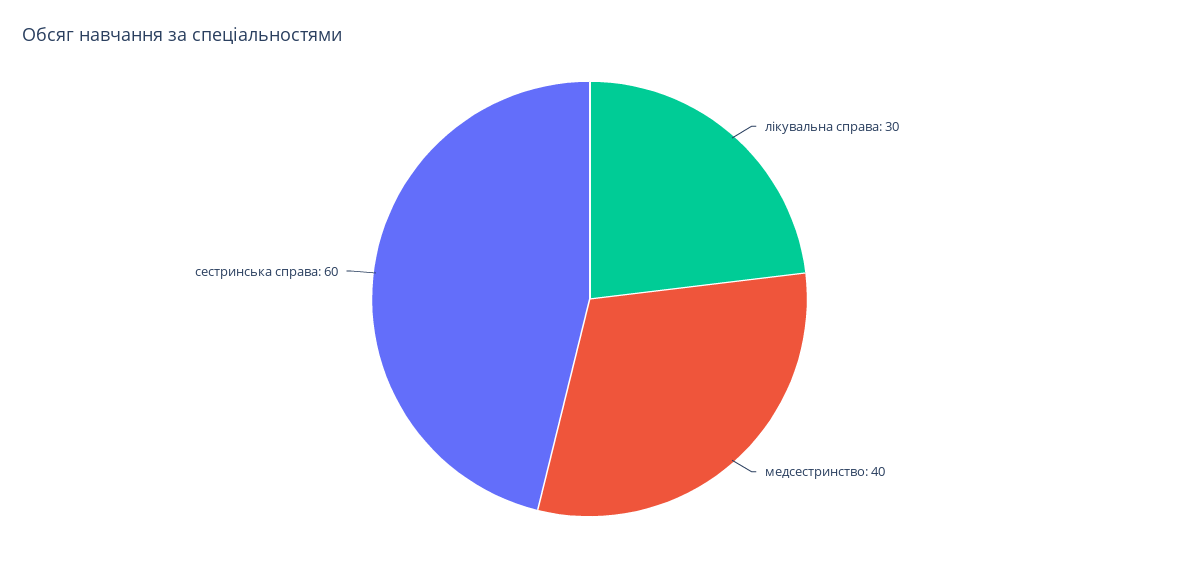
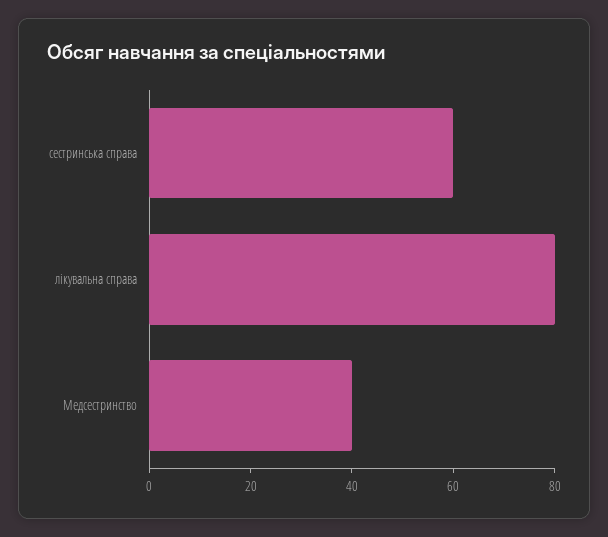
  {
-   "лікувальна справа": 30,
+   "лікувальна справа": 80,
    "медсестринство": 40,
    "сестринська справа": 60
  }

